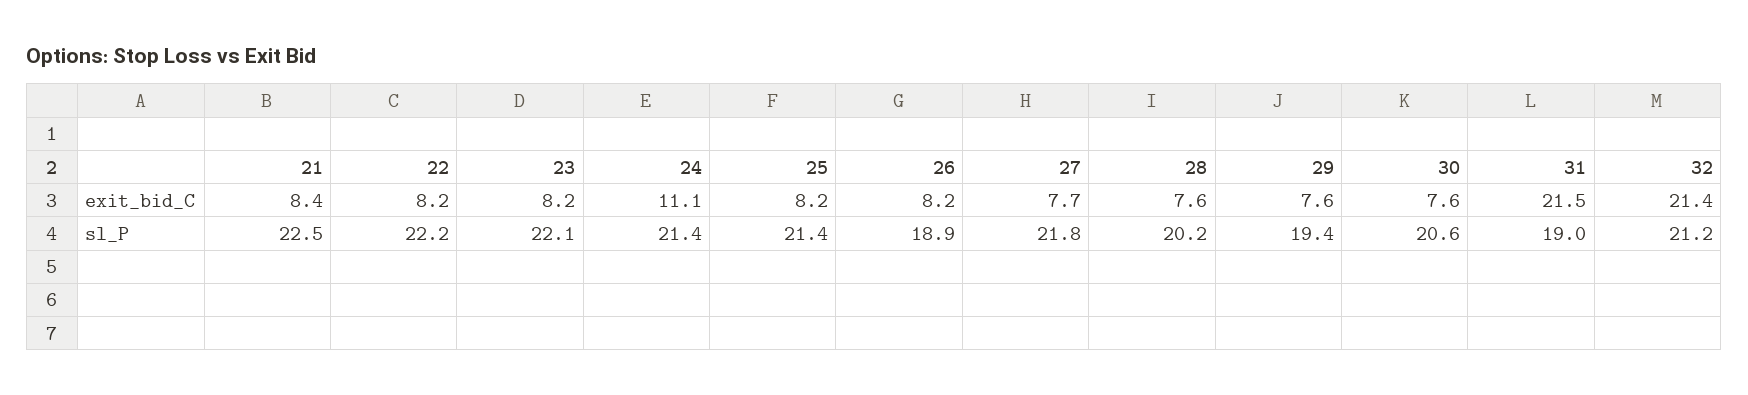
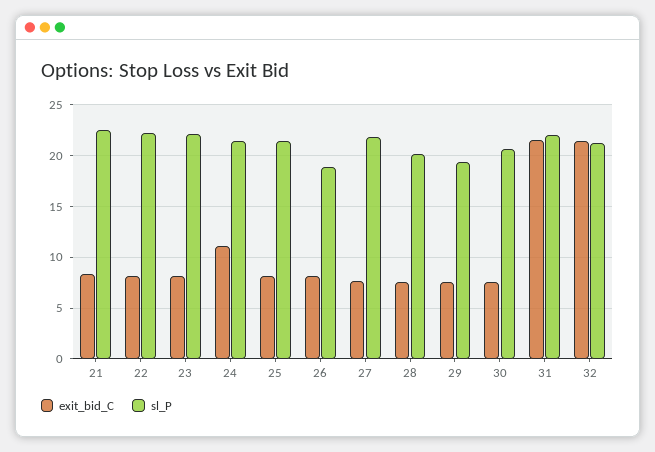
  {
    "exit_bid_C": {
      "21": 8.4,
      "22": 8.2,
      "23": 8.2,
      "24": 11.1,
      "25": 8.2,
      "26": 8.2,
      "27": 7.7,
      "28": 7.6,
      "29": 7.6,
      "30": 7.6,
      "31": 21.5,
      "32": 21.4
    },
    "sl_P": {
      "21": 22.5,
      "22": 22.2,
      "23": 22.1,
      "24": 21.4,
      "25": 21.4,
      "26": 18.9,
      "27": 21.8,
      "28": 20.2,
      "29": 19.4,
      "30": 20.6,
-     "31": 19,
+     "31": 22,
      "32": 21.2
    }
  }

